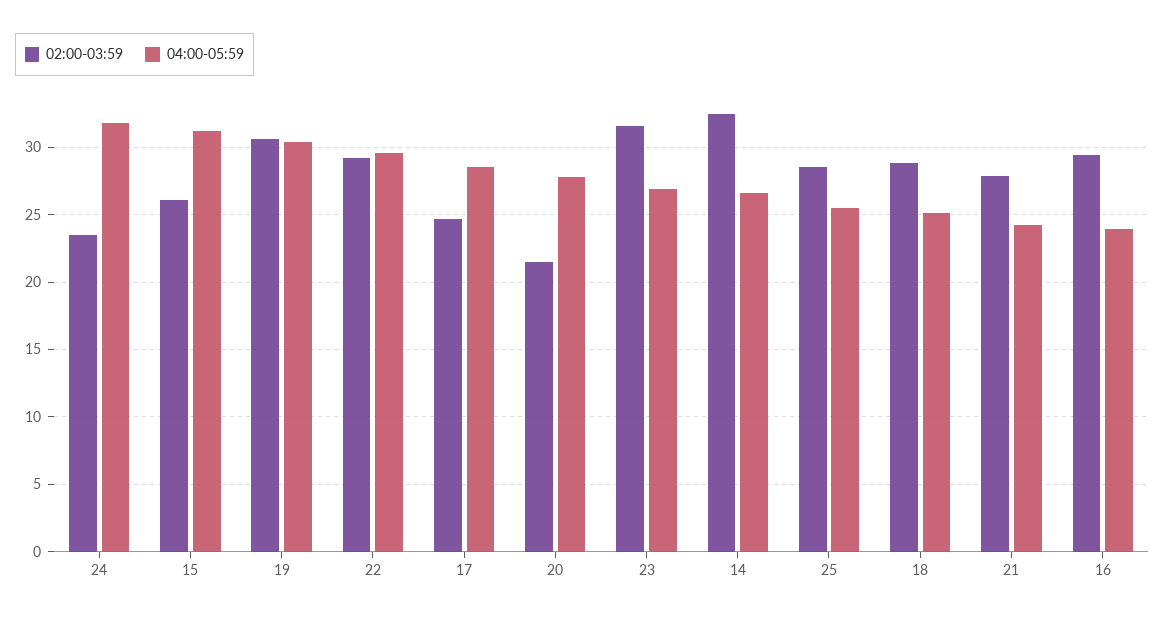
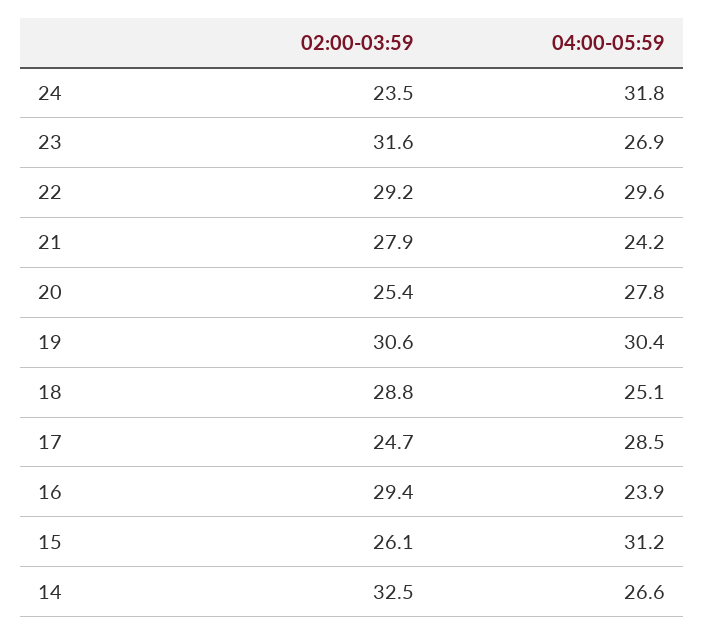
  {
    "02:00-03:59": {
      "24": 23.5,
      "15": 26.1,
      "19": 30.6,
      "22": 29.2,
      "17": 24.7,
-     "20": 21.5,
+     "20": 25.4,
      "23": 31.6,
      "14": 32.5,
-     "25": 28.5,
      "18": 28.8,
      "21": 27.9,
      "16": 29.4
    },
    "04:00-05:59": {
      "24": 31.8,
      "15": 31.2,
      "19": 30.4,
      "22": 29.6,
      "17": 28.5,
      "20": 27.8,
      "23": 26.9,
      "14": 26.6,
-     "25": 25.5,
      "18": 25.1,
      "21": 24.2,
      "16": 23.9
    }
  }

